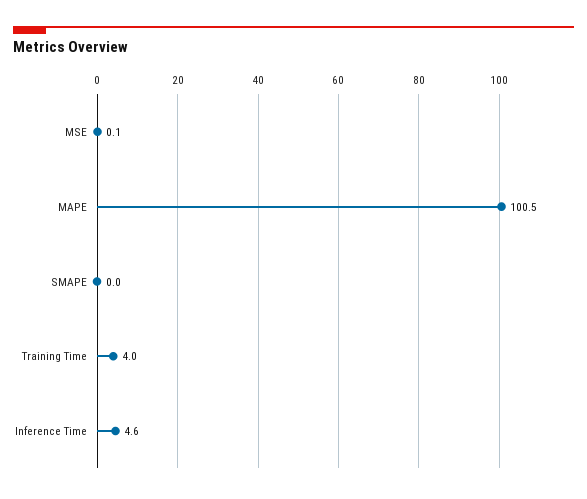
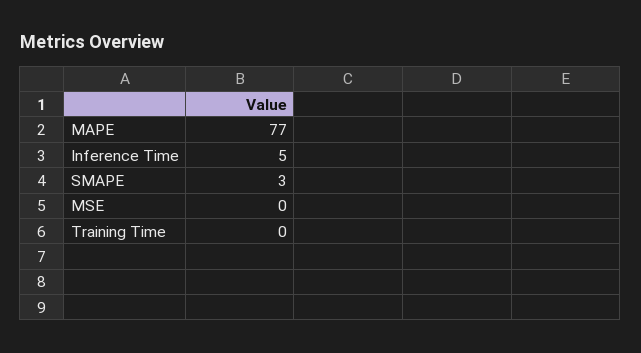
  {
    "MSE": 0.1,
-   "MAPE": 100.5,
+   "MAPE": 77,
-   "SMAPE": 0,
+   "SMAPE": 3,
-   "Training Time": 4,
+   "Training Time": 0,
    "Inference Time": 4.6
  }

